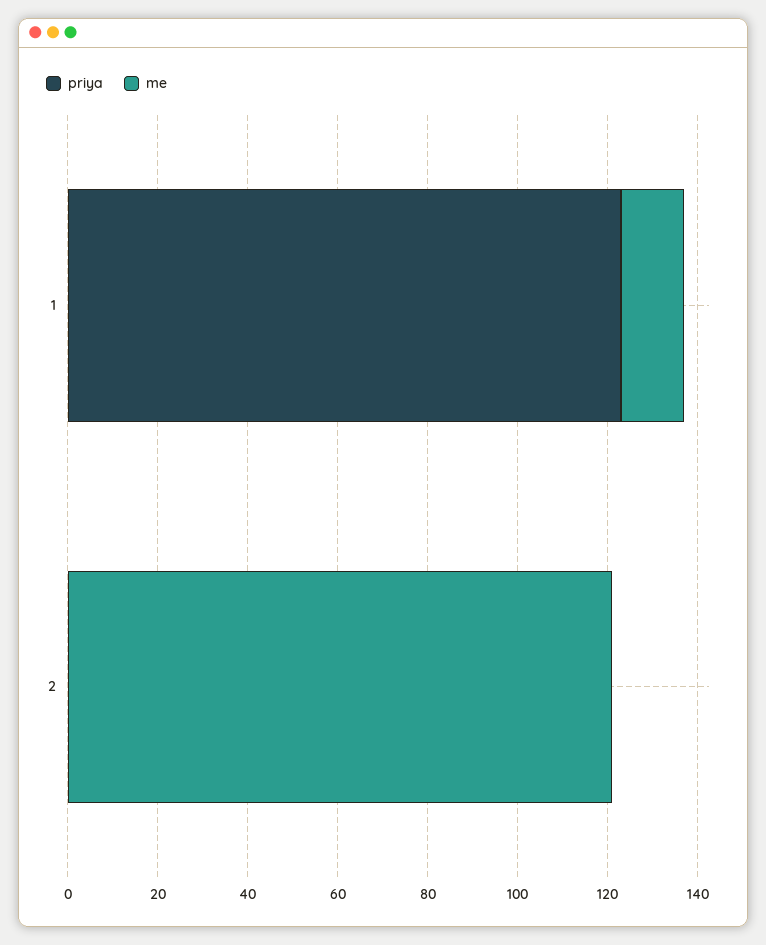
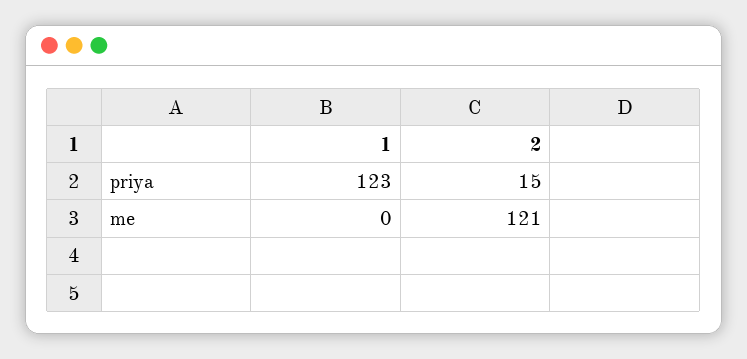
  {
    "priya": {
      "1": 123,
-     "2": 0
+     "2": 15
    },
    "me": {
-     "1": 15,
+     "1": 0,
      "2": 121
    }
  }

